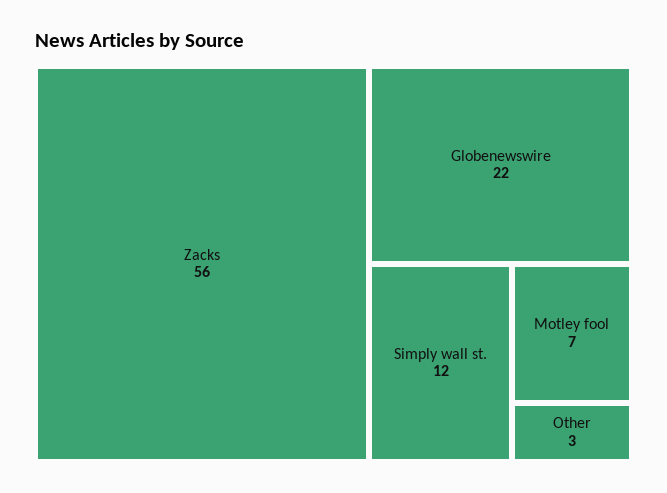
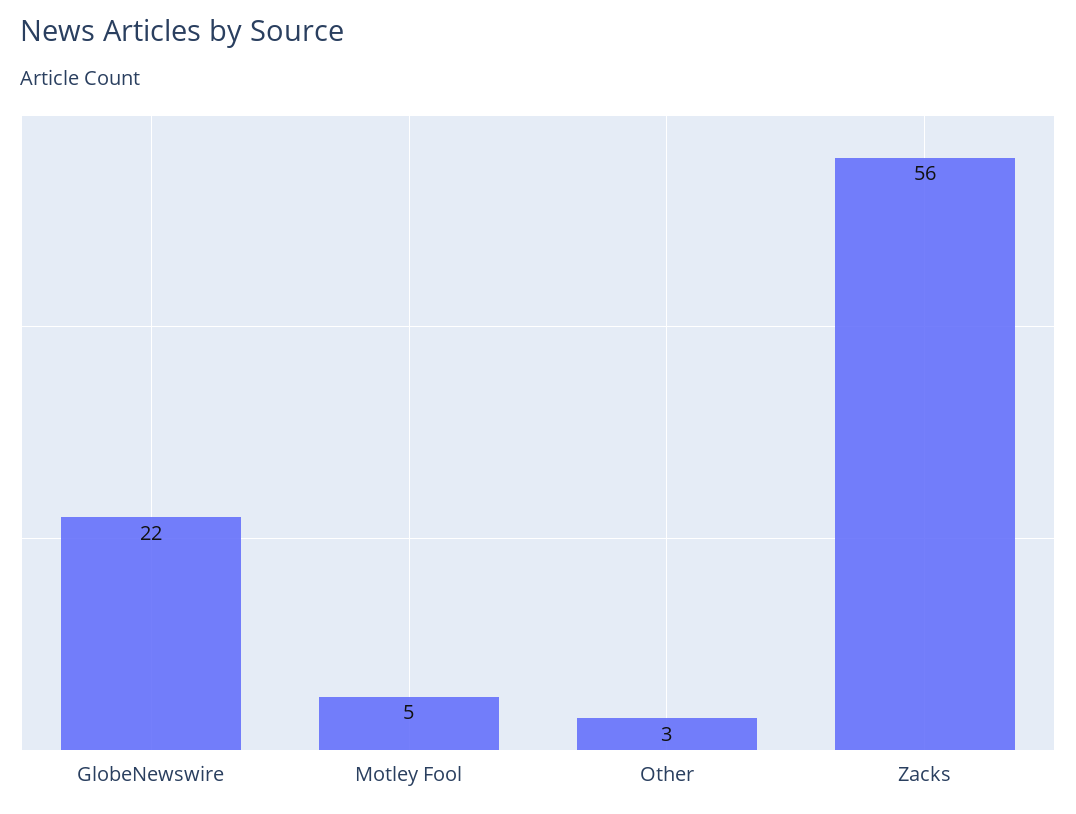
  {
    "Zacks": 56,
    "Globenewswire": 22,
-   "Simply wall st.": 12,
-   "Motley fool": 7,
+   "Motley fool": 5,
    "Other": 3
  }

